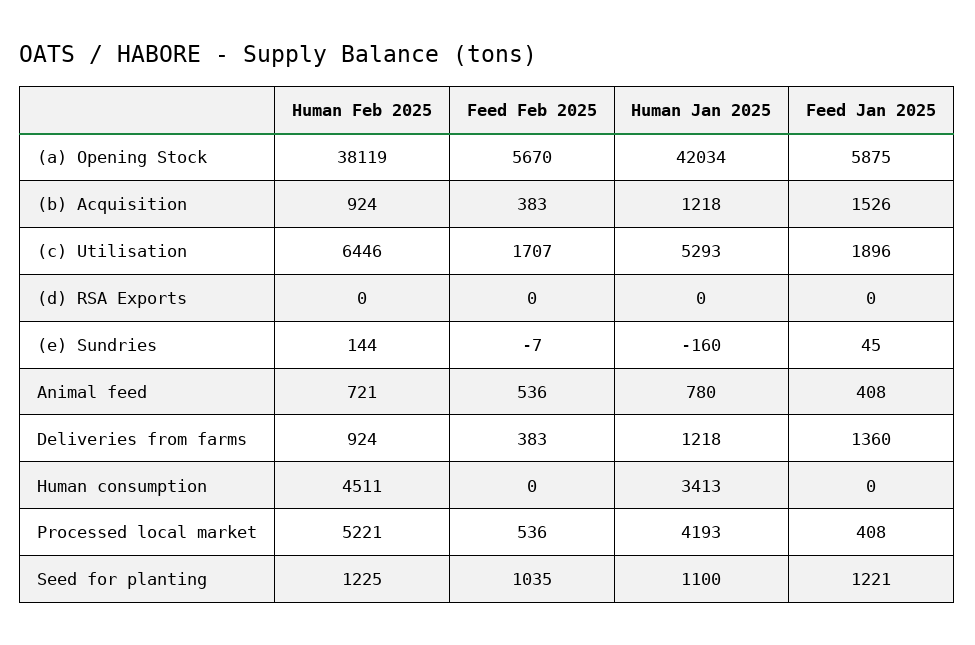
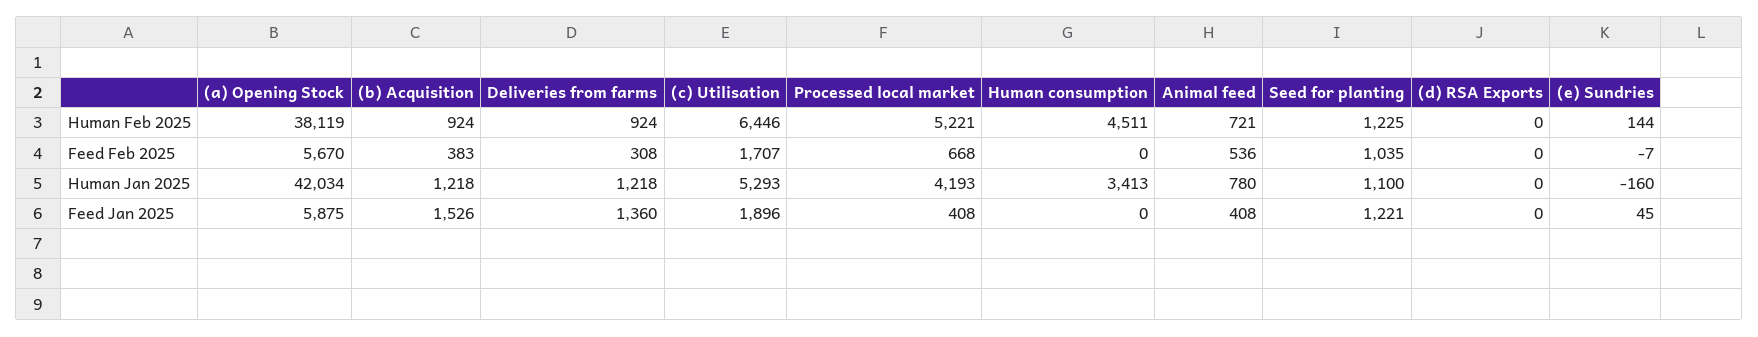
  {
    "Human Feb 2025": {
      "(a) Opening Stock": 38119,
      "(b) Acquisition": 924,
      "(c) Utilisation": 6446,
      "(d) RSA Exports": 0,
      "(e) Sundries": 144,
      "Animal feed": 721,
      "Deliveries from farms": 924,
      "Human consumption": 4511,
      "Processed local market": 5221,
      "Seed for planting": 1225
    },
    "Feed Feb 2025": {
      "(a) Opening Stock": 5670,
      "(b) Acquisition": 383,
      "(c) Utilisation": 1707,
      "(d) RSA Exports": 0,
      "(e) Sundries": -7,
      "Animal feed": 536,
-     "Deliveries from farms": 383,
+     "Deliveries from farms": 308,
      "Human consumption": 0,
-     "Processed local market": 536,
+     "Processed local market": 668,
      "Seed for planting": 1035
    },
    "Human Jan 2025": {
      "(a) Opening Stock": 42034,
      "(b) Acquisition": 1218,
      "(c) Utilisation": 5293,
      "(d) RSA Exports": 0,
      "(e) Sundries": -160,
      "Animal feed": 780,
      "Deliveries from farms": 1218,
      "Human consumption": 3413,
      "Processed local market": 4193,
      "Seed for planting": 1100
    },
    "Feed Jan 2025": {
      "(a) Opening Stock": 5875,
      "(b) Acquisition": 1526,
      "(c) Utilisation": 1896,
      "(d) RSA Exports": 0,
      "(e) Sundries": 45,
      "Animal feed": 408,
      "Deliveries from farms": 1360,
      "Human consumption": 0,
      "Processed local market": 408,
      "Seed for planting": 1221
    }
  }

